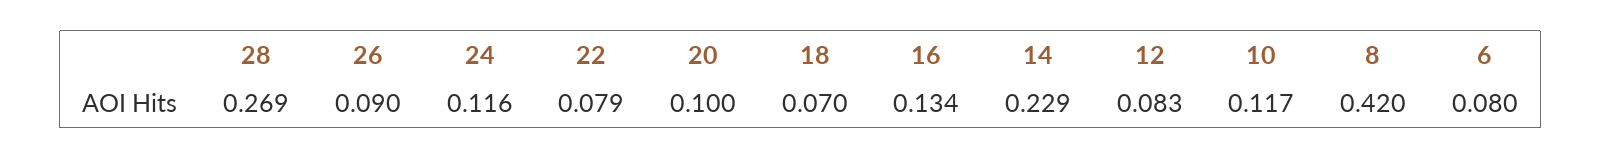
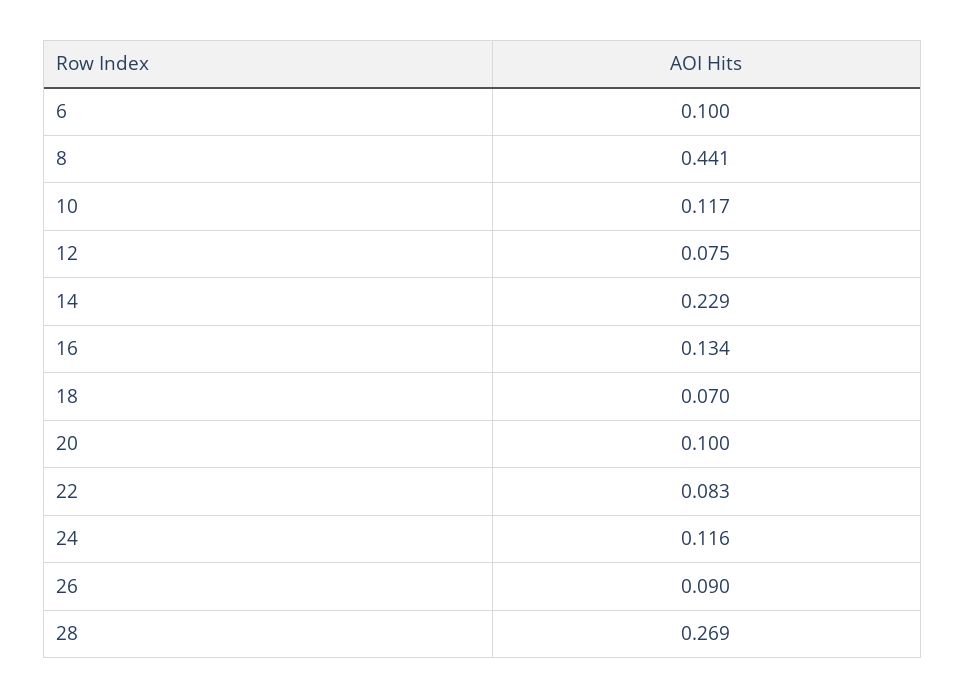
  {
    "28": 0.269,
    "26": 0.09,
    "24": 0.116,
-   "22": 0.079,
+   "22": 0.083,
    "20": 0.1,
    "18": 0.07,
    "16": 0.134,
    "14": 0.229,
-   "12": 0.083,
+   "12": 0.075,
    "10": 0.117,
-   "8": 0.42,
+   "8": 0.441,
-   "6": 0.08
+   "6": 0.1
  }

